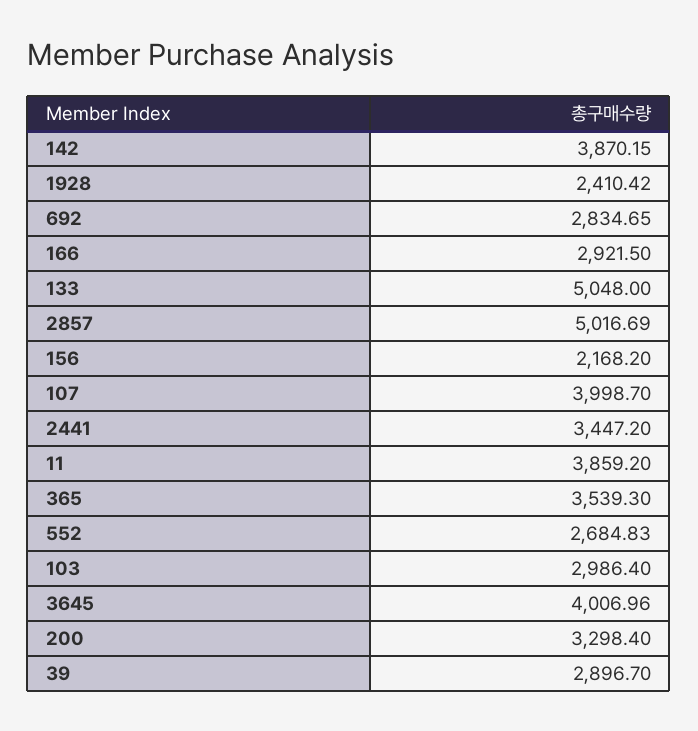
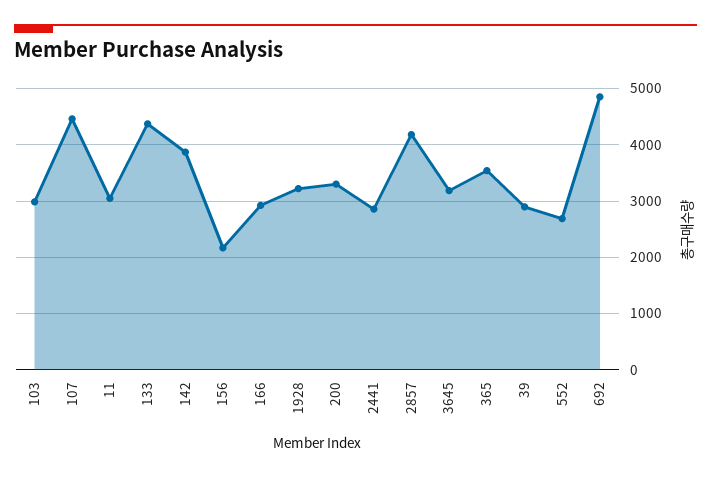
  {
    "142": 3870.15,
-   "1928": 2410.42,
+   "1928": 3200,
-   "692": 2834.65,
+   "692": 4800,
    "166": 2921.5,
-   "133": 5048,
+   "133": 4400,
-   "2857": 5016.69,
+   "2857": 4200,
    "156": 2168.2,
-   "107": 3998.7,
+   "107": 4400,
-   "2441": 3447.2,
+   "2441": 2800,
-   "11": 3859.2,
+   "11": 3000,
    "365": 3539.3,
    "552": 2684.83,
    "103": 2986.4,
-   "3645": 4006.96,
+   "3645": 3200,
    "200": 3298.4,
    "39": 2896.7
  }

